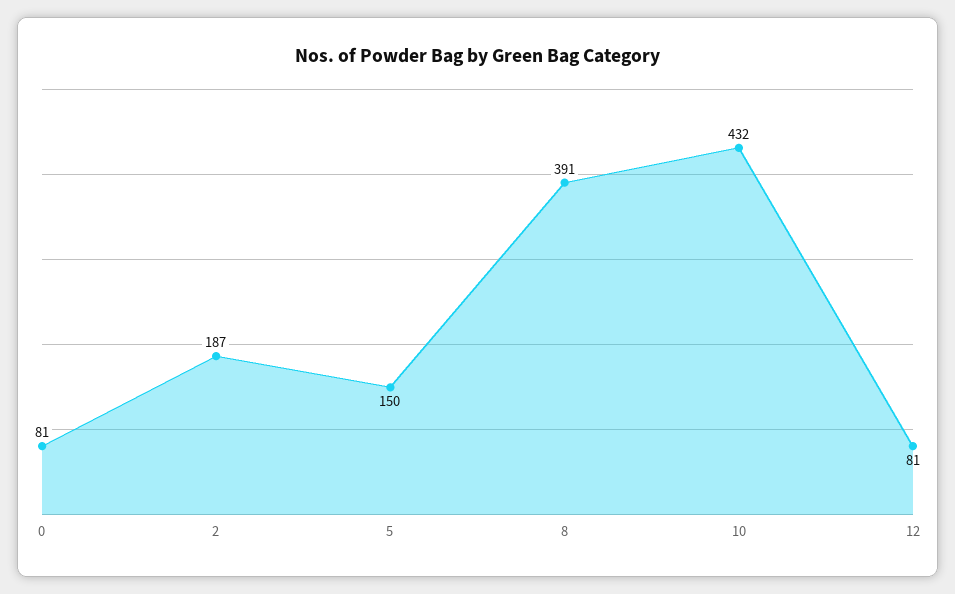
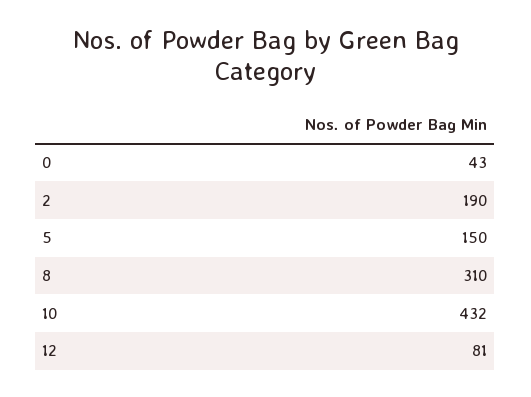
  {
-   "0": 81,
+   "0": 43,
-   "2": 187,
+   "2": 190,
    "5": 150,
-   "8": 391,
+   "8": 310,
    "10": 432,
    "12": 81
  }

